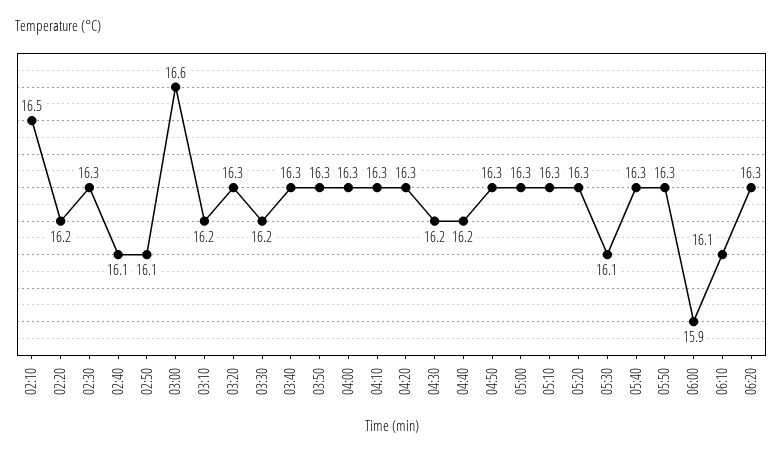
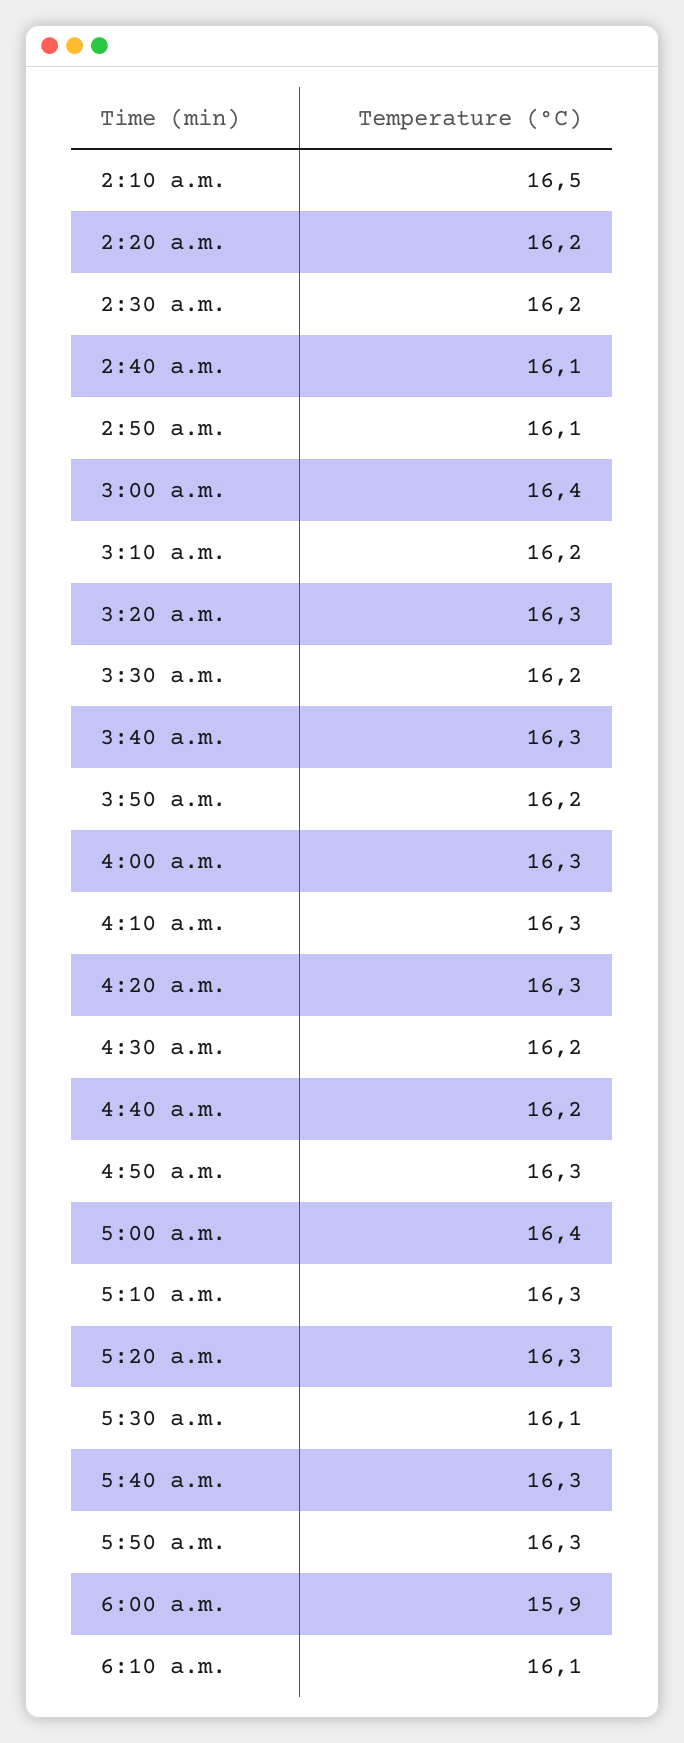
  {
    "02:10": 16.5,
    "02:20": 16.2,
-   "02:30": 16.3,
+   "02:30": 16.2,
    "02:40": 16.1,
    "02:50": 16.1,
-   "03:00": 16.6,
+   "03:00": 16.4,
    "03:10": 16.2,
    "03:20": 16.3,
    "03:30": 16.2,
    "03:40": 16.3,
-   "03:50": 16.3,
+   "03:50": 16.2,
    "04:00": 16.3,
    "04:10": 16.3,
    "04:20": 16.3,
    "04:30": 16.2,
    "04:40": 16.2,
    "04:50": 16.3,
-   "05:00": 16.3,
+   "05:00": 16.4,
    "05:10": 16.3,
    "05:20": 16.3,
    "05:30": 16.1,
    "05:40": 16.3,
    "05:50": 16.3,
    "06:00": 15.9,
-   "06:10": 16.1,
+   "06:10": 16.1
-   "06:20": 16.3
  }

